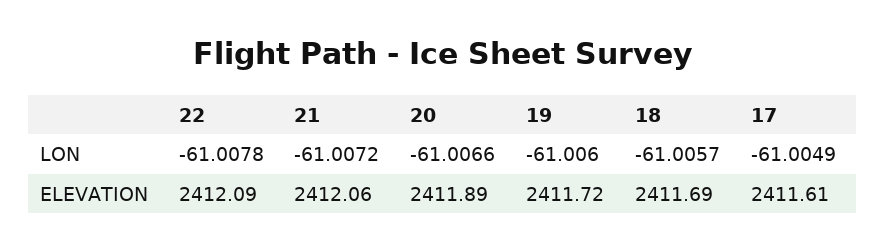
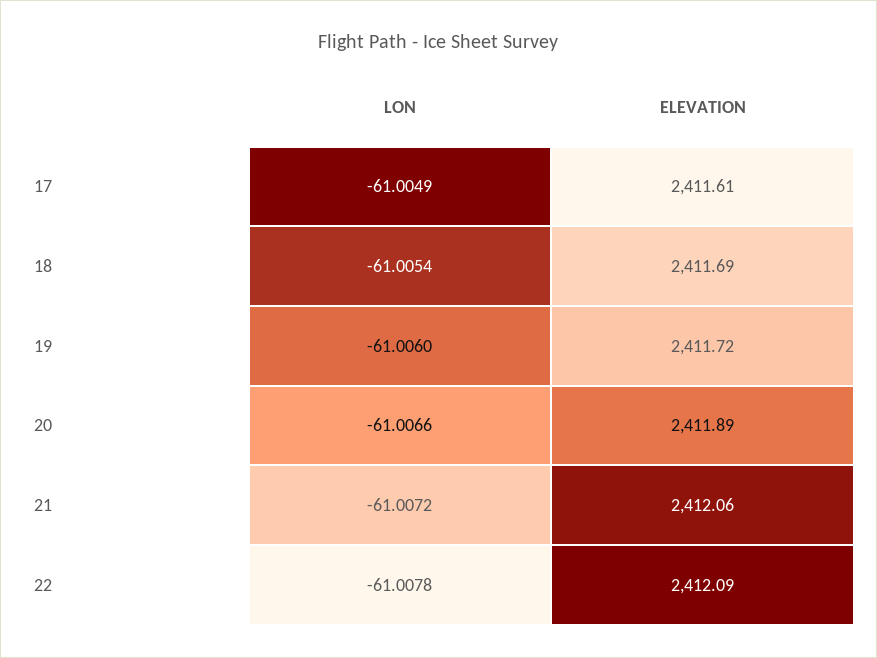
  {
    "22": {
      "LON": -61.0078,
      "ELEVATION": 2412.09
    },
    "21": {
      "LON": -61.0072,
      "ELEVATION": 2412.06
    },
    "20": {
      "LON": -61.0066,
      "ELEVATION": 2411.89
    },
    "19": {
      "LON": -61.006,
      "ELEVATION": 2411.72
    },
    "18": {
-     "LON": -61.0057,
+     "LON": -61.0054,
      "ELEVATION": 2411.69
    },
    "17": {
      "LON": -61.0049,
      "ELEVATION": 2411.61
    }
  }

